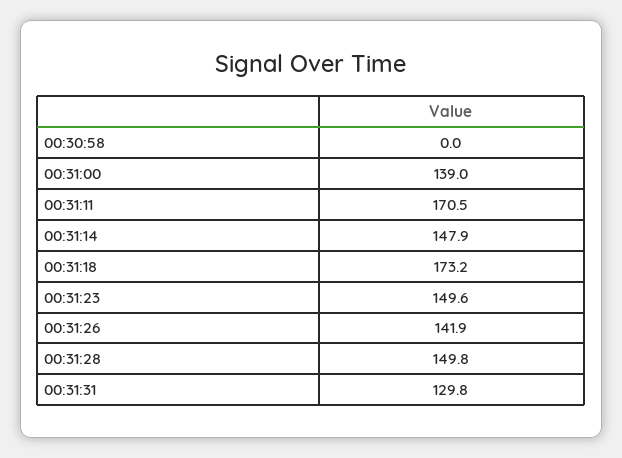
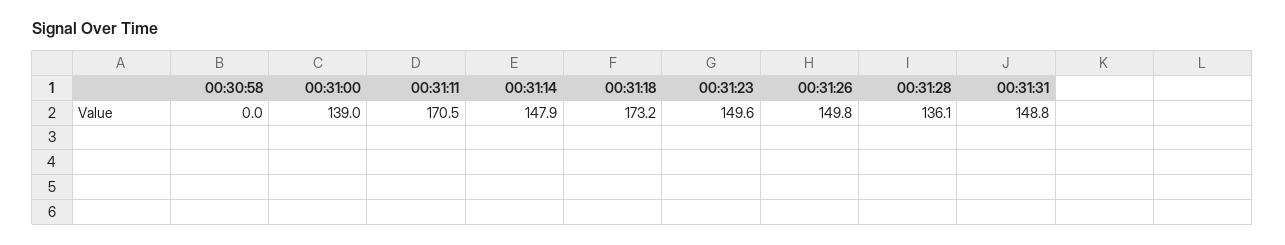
  {
    "00:30:58": 0,
    "00:31:00": 139,
    "00:31:11": 170.5,
    "00:31:14": 147.9,
    "00:31:18": 173.2,
    "00:31:23": 149.6,
-   "00:31:26": 141.9,
+   "00:31:26": 149.8,
-   "00:31:28": 149.8,
+   "00:31:28": 136.1,
-   "00:31:31": 129.8
+   "00:31:31": 148.8
  }

